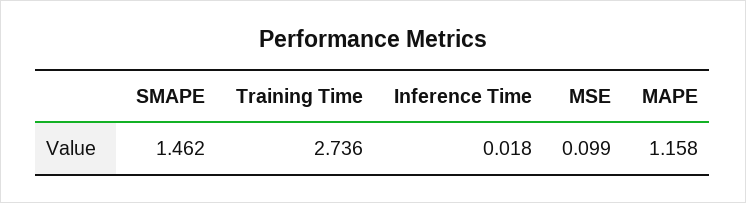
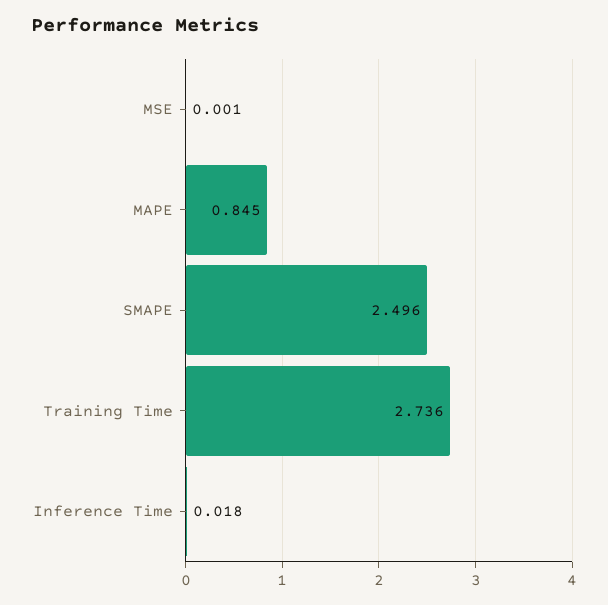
  {
-   "SMAPE": 1.462,
+   "SMAPE": 2.496,
    "Training Time": 2.736,
    "Inference Time": 0.018,
-   "MSE": 0.099,
+   "MSE": 0.001,
-   "MAPE": 1.158
+   "MAPE": 0.845
  }

